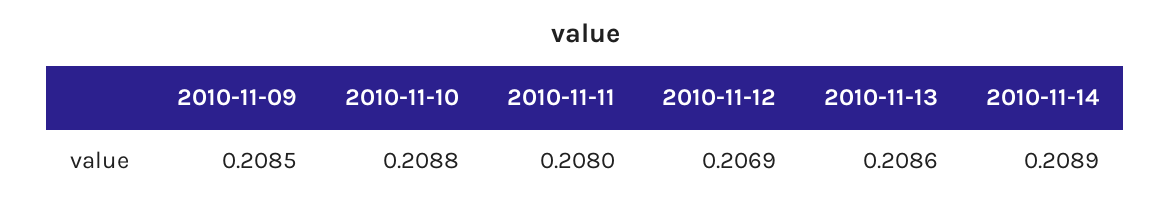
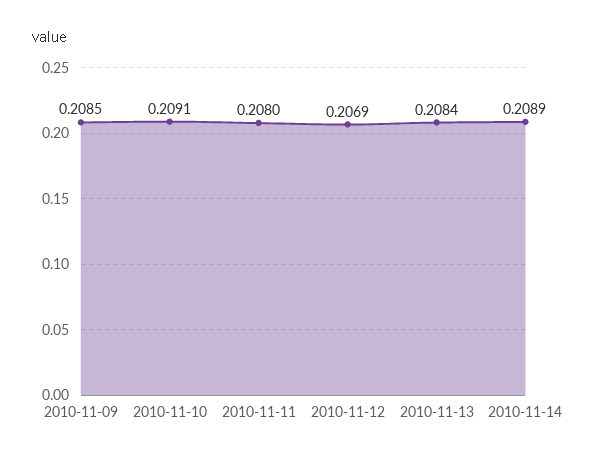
  {
    "2010-11-09": 0.2085,
-   "2010-11-10": 0.2088,
+   "2010-11-10": 0.2091,
    "2010-11-11": 0.208,
    "2010-11-12": 0.2069,
-   "2010-11-13": 0.2086,
+   "2010-11-13": 0.2084,
    "2010-11-14": 0.2089
  }

